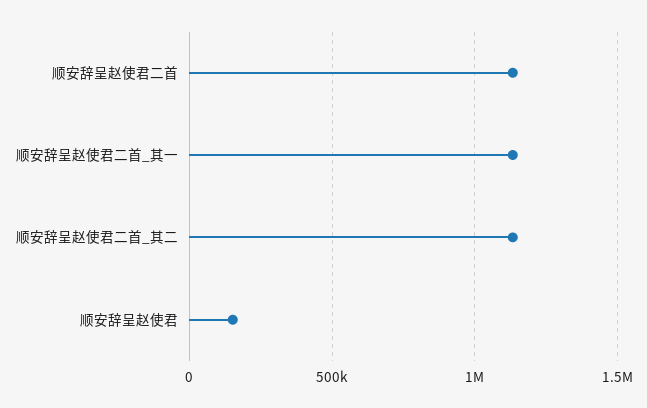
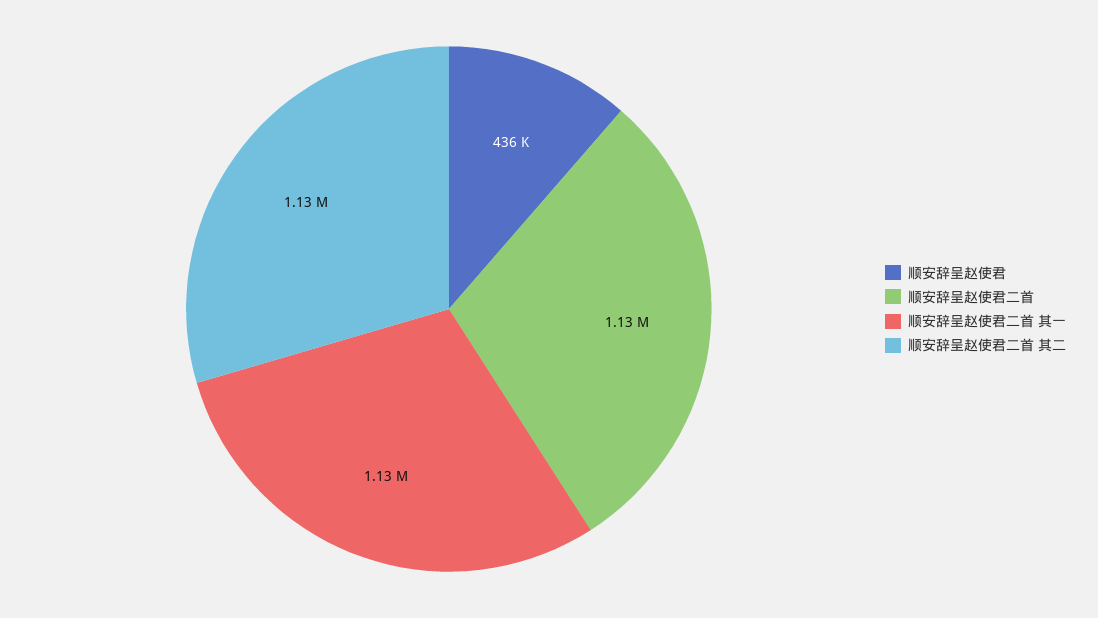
  {
    "顺安辞呈赵使君二首": 1130000,
    "顺安辞呈赵使君二首_其一": 1130000,
    "顺安辞呈赵使君二首_其二": 1130000,
-   "顺安辞呈赵使君": 150000
+   "顺安辞呈赵使君": 436000
  }

